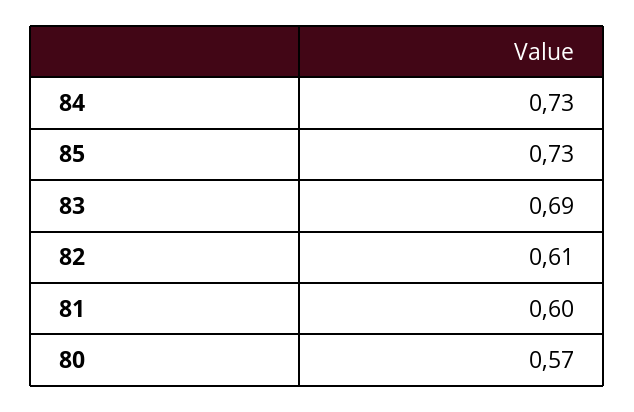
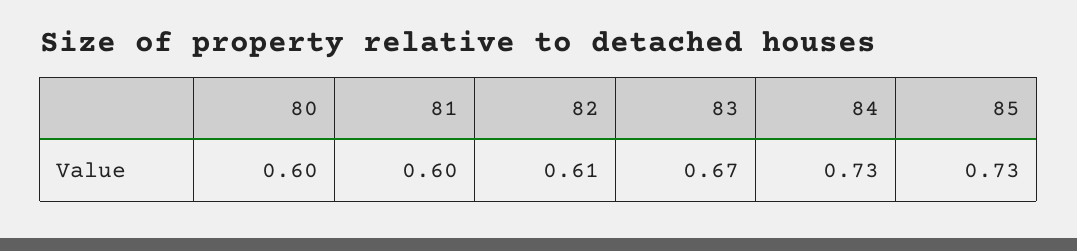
  {
    "84": 0.73,
    "85": 0.73,
-   "83": 0.69,
+   "83": 0.67,
    "82": 0.61,
    "81": 0.6,
-   "80": 0.57
+   "80": 0.6
  }

